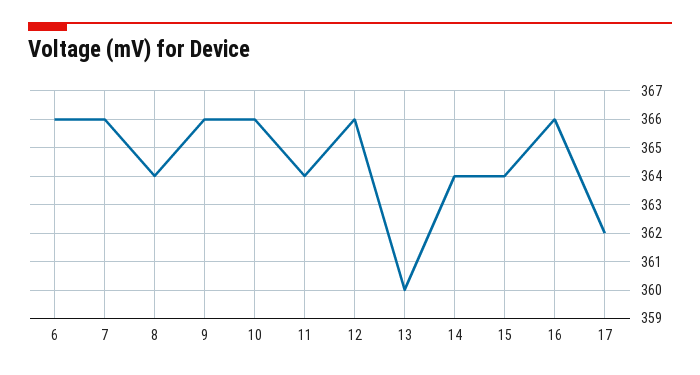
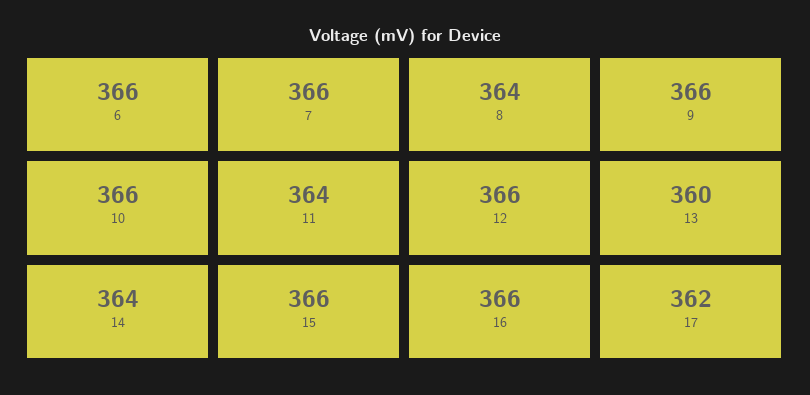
  {
    "6": 366,
    "7": 366,
    "8": 364,
    "9": 366,
    "10": 366,
    "11": 364,
    "12": 366,
    "13": 360,
    "14": 364,
-   "15": 364,
+   "15": 366,
    "16": 366,
    "17": 362
  }

